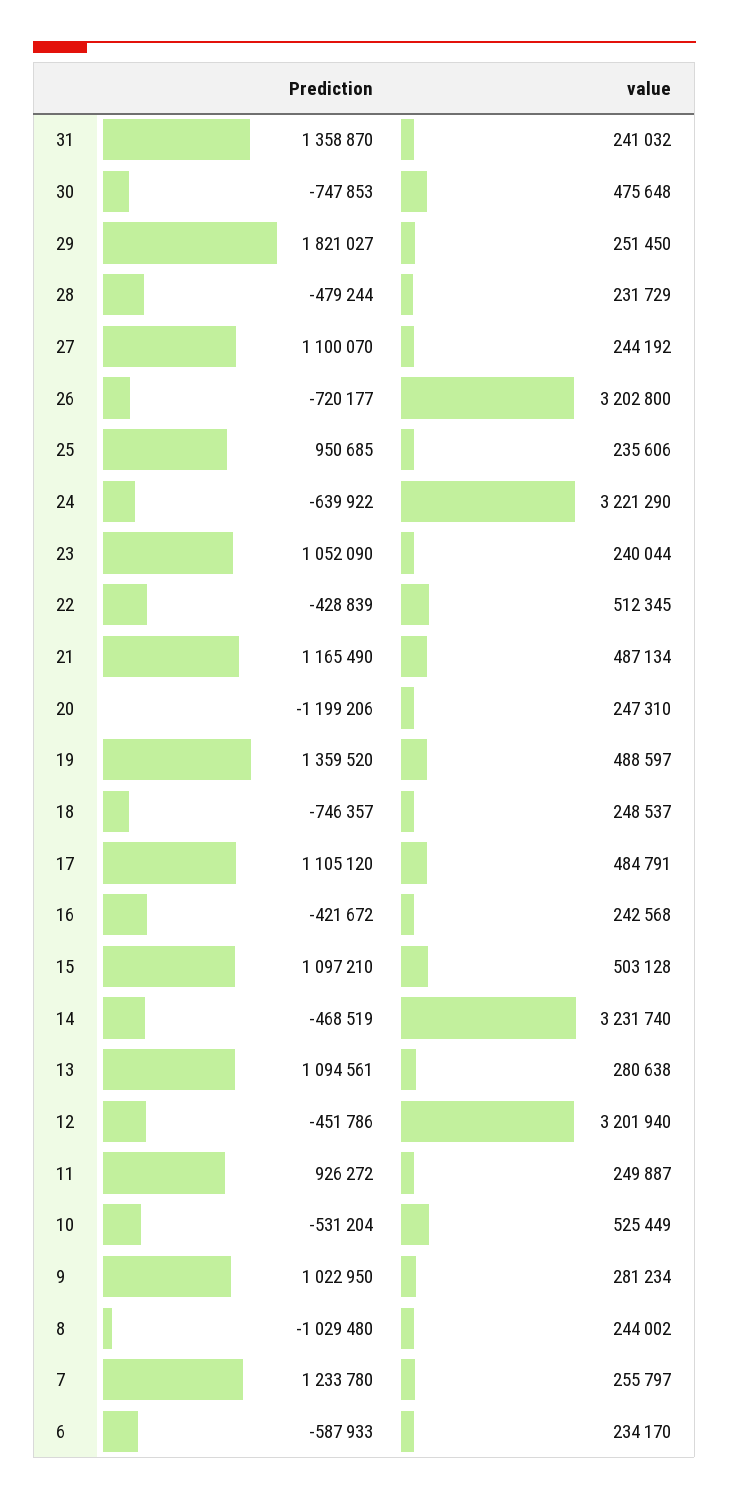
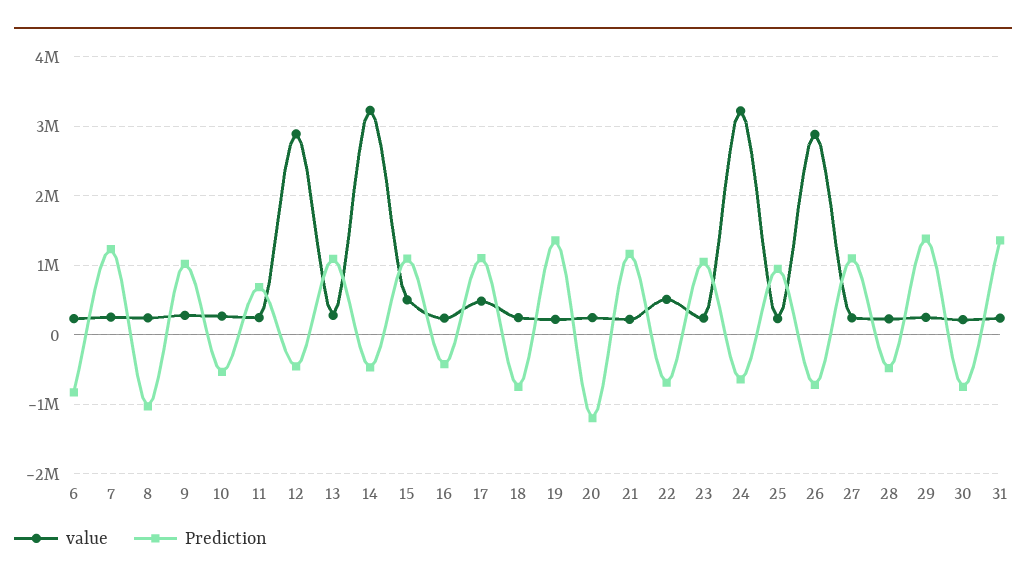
  {
    "Prediction": {
      "31": 1358870,
      "30": -747853,
-     "29": 1821027,
+     "29": 1400000,
      "28": -479244,
      "27": 1100070,
      "26": -720177,
      "25": 950685,
      "24": -639922,
      "23": 1052090,
-     "22": -428839,
+     "22": -700000,
      "21": 1165490,
      "20": -1199206,
      "19": 1359520,
      "18": -746357,
      "17": 1105120,
      "16": -421672,
      "15": 1097210,
      "14": -468519,
      "13": 1094561,
      "12": -451786,
-     "11": 926272,
+     "11": 700000,
      "10": -531204,
      "9": 1022950,
      "8": -1029480,
      "7": 1233780,
-     "6": -587933
+     "6": -800000
    },
    "value": {
      "31": 241032,
-     "30": 475648,
+     "30": 200000,
      "29": 251450,
      "28": 231729,
      "27": 244192,
-     "26": 3202800,
+     "26": 2900000,
      "25": 235606,
      "24": 3221290,
      "23": 240044,
      "22": 512345,
-     "21": 487134,
+     "21": 200000,
      "20": 247310,
-     "19": 488597,
+     "19": 200000,
      "18": 248537,
      "17": 484791,
      "16": 242568,
      "15": 503128,
      "14": 3231740,
      "13": 280638,
-     "12": 3201940,
+     "12": 2900000,
      "11": 249887,
-     "10": 525449,
+     "10": 300000,
      "9": 281234,
      "8": 244002,
      "7": 255797,
      "6": 234170
    }
  }

